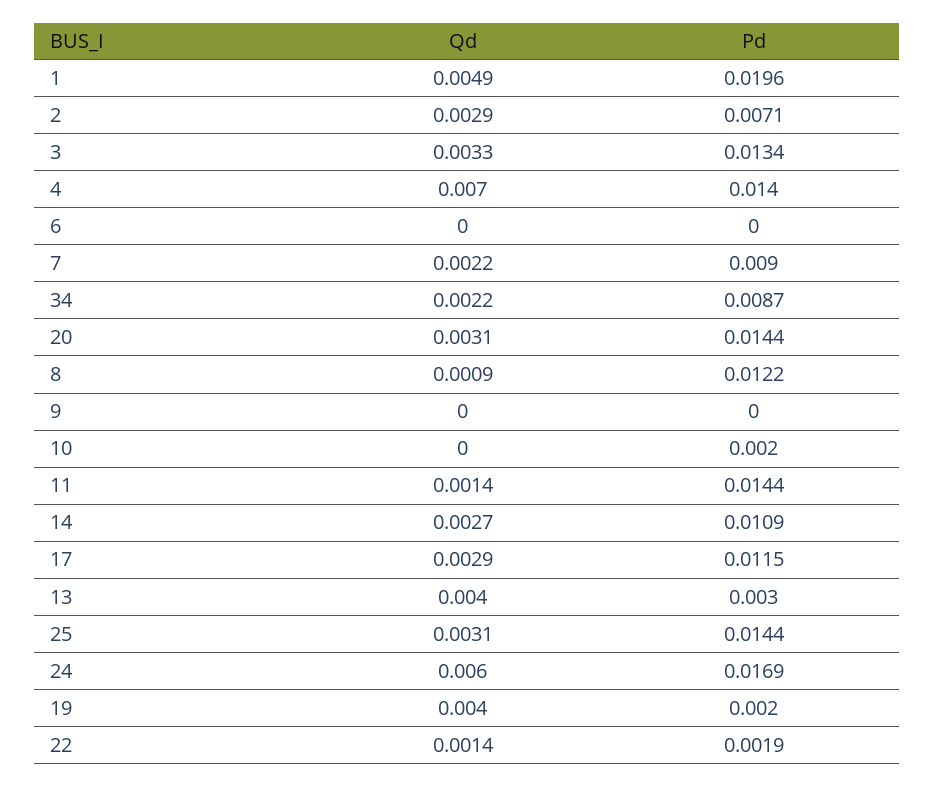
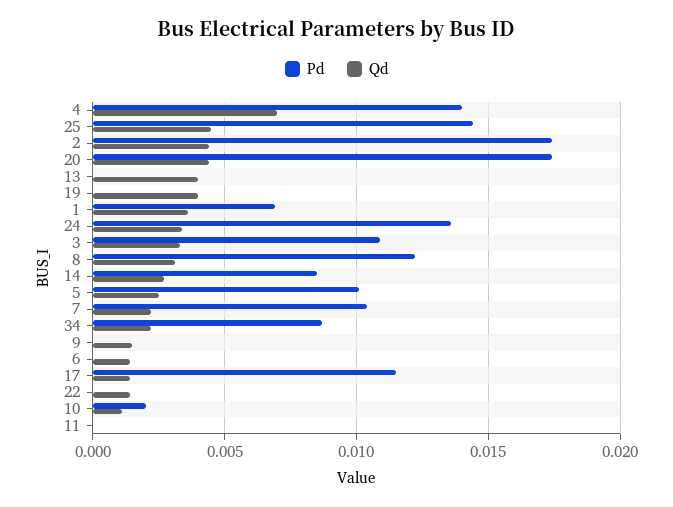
  {
    "Qd": {
-     "1": 0.0049,
+     "1": 0.0035,
-     "2": 0.0029,
+     "2": 0.0045,
      "3": 0.0033,
      "4": 0.007,
-     "6": 0,
+     "6": 0.0015,
      "7": 0.0022,
      "34": 0.0022,
-     "20": 0.0031,
+     "20": 0.0045,
-     "8": 0.0009,
+     "8": 0.003,
-     "9": 0,
+     "9": 0.0015,
-     "10": 0,
+     "10": 0.001,
-     "11": 0.0014,
+     "11": 0,
      "14": 0.0027,
-     "17": 0.0029,
+     "17": 0.0015,
      "13": 0.004,
-     "25": 0.0031,
+     "25": 0.0045,
-     "24": 0.006,
+     "24": 0.0035,
      "19": 0.004,
-     "22": 0.0014
+     "22": 0.0014,
+     "5": 0.0025
    },
    "Pd": {
-     "1": 0.0196,
+     "1": 0.007,
-     "2": 0.0071,
+     "2": 0.0175,
-     "3": 0.0134,
+     "3": 0.011,
      "4": 0.014,
      "6": 0,
-     "7": 0.009,
+     "7": 0.0105,
      "34": 0.0087,
-     "20": 0.0144,
+     "20": 0.0175,
      "8": 0.0122,
      "9": 0,
      "10": 0.002,
-     "11": 0.0144,
+     "11": 0,
-     "14": 0.0109,
+     "14": 0.0085,
      "17": 0.0115,
-     "13": 0.003,
+     "13": 0,
      "25": 0.0144,
-     "24": 0.0169,
+     "24": 0.0135,
-     "19": 0.002,
+     "19": 0,
-     "22": 0.0019
+     "22": 0,
+     "5": 0.01
    }
  }

